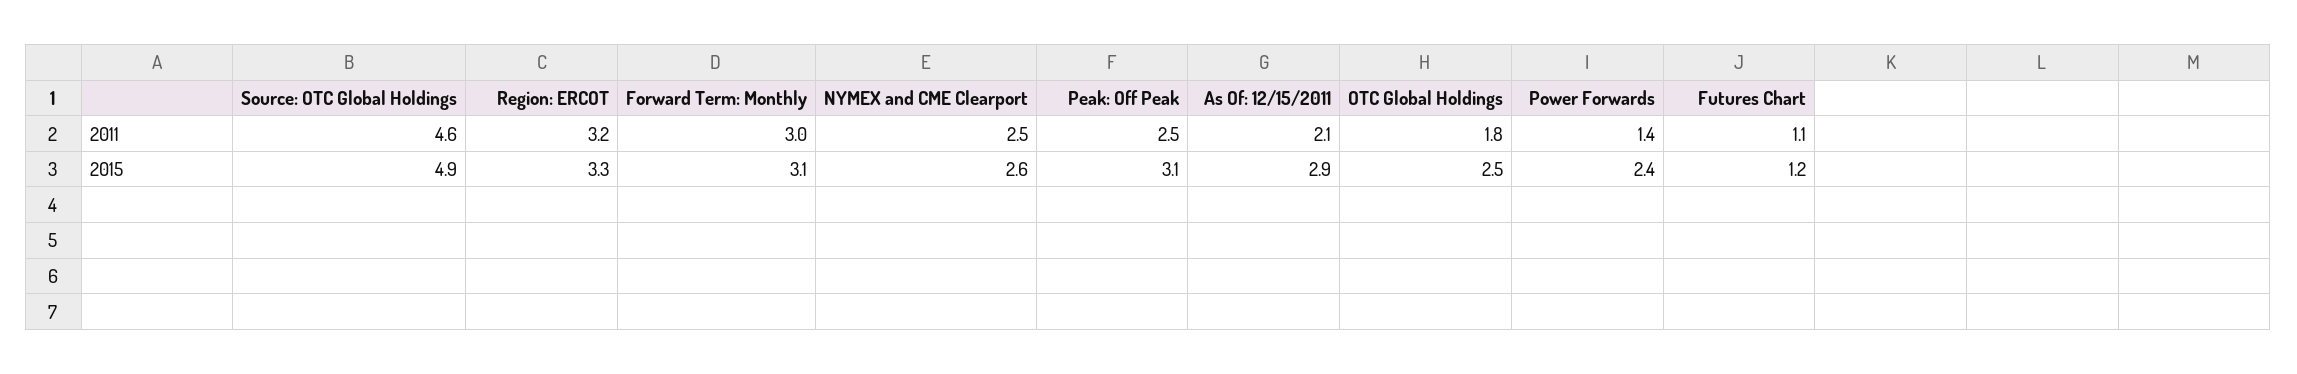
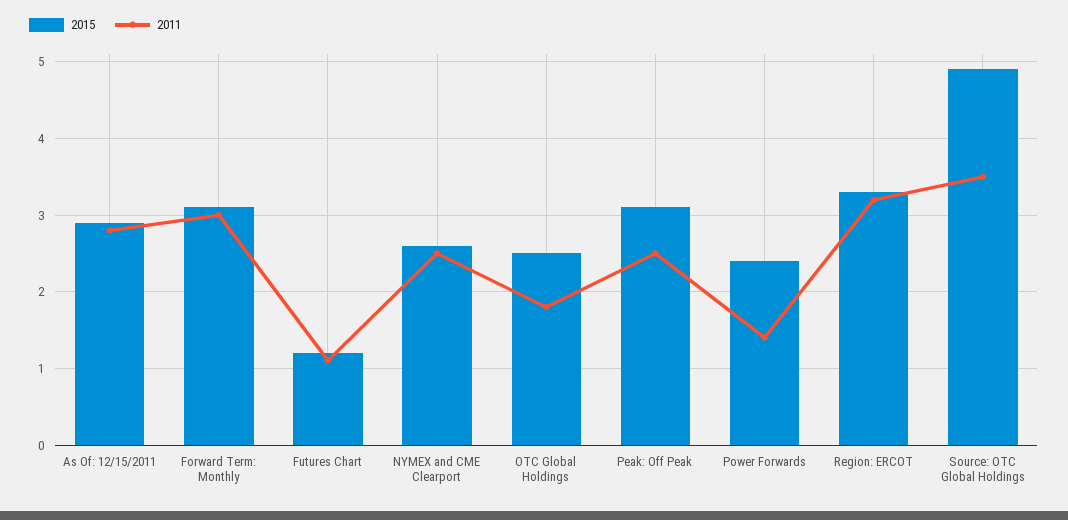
  {
    "2011": {
-     "Source: OTC Global Holdings": 4.6,
+     "Source: OTC Global Holdings": 3.5,
      "Region: ERCOT": 3.2,
      "Forward Term: Monthly": 3,
      "NYMEX and CME Clearport": 2.5,
      "Peak: Off Peak": 2.5,
-     "As Of: 12/15/2011": 2.1,
+     "As Of: 12/15/2011": 2.8,
      "OTC Global Holdings": 1.8,
      "Power Forwards": 1.4,
      "Futures Chart": 1.1
    },
    "2015": {
      "Source: OTC Global Holdings": 4.9,
      "Region: ERCOT": 3.3,
      "Forward Term: Monthly": 3.1,
      "NYMEX and CME Clearport": 2.6,
      "Peak: Off Peak": 3.1,
      "As Of: 12/15/2011": 2.9,
      "OTC Global Holdings": 2.5,
      "Power Forwards": 2.4,
      "Futures Chart": 1.2
    }
  }

